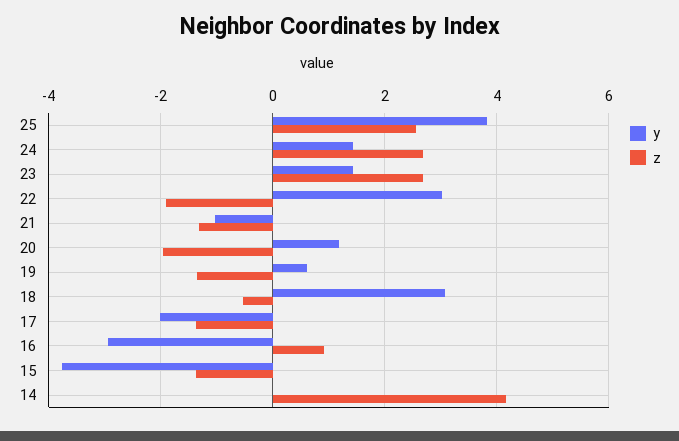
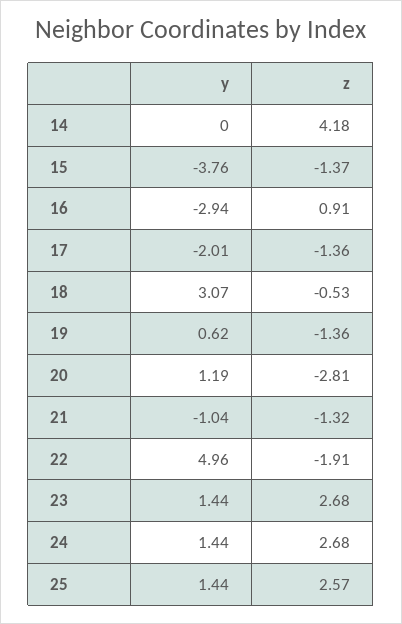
  {
    "y": {
-     "25": 3.8,
+     "25": 1.44,
      "24": 1.44,
      "23": 1.44,
-     "22": 3,
+     "22": 4.96,
      "21": -1.04,
      "20": 1.19,
      "19": 0.62,
      "18": 3.07,
      "17": -2.01,
      "16": -2.94,
      "15": -3.76,
      "14": 0
    },
    "z": {
      "25": 2.57,
      "24": 2.68,
      "23": 2.68,
      "22": -1.91,
      "21": -1.32,
-     "20": -2,
+     "20": -2.81,
      "19": -1.36,
      "18": -0.53,
      "17": -1.36,
      "16": 0.91,
      "15": -1.37,
      "14": 4.18
    }
  }

